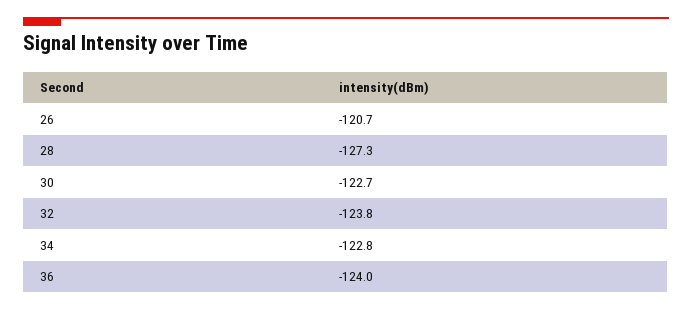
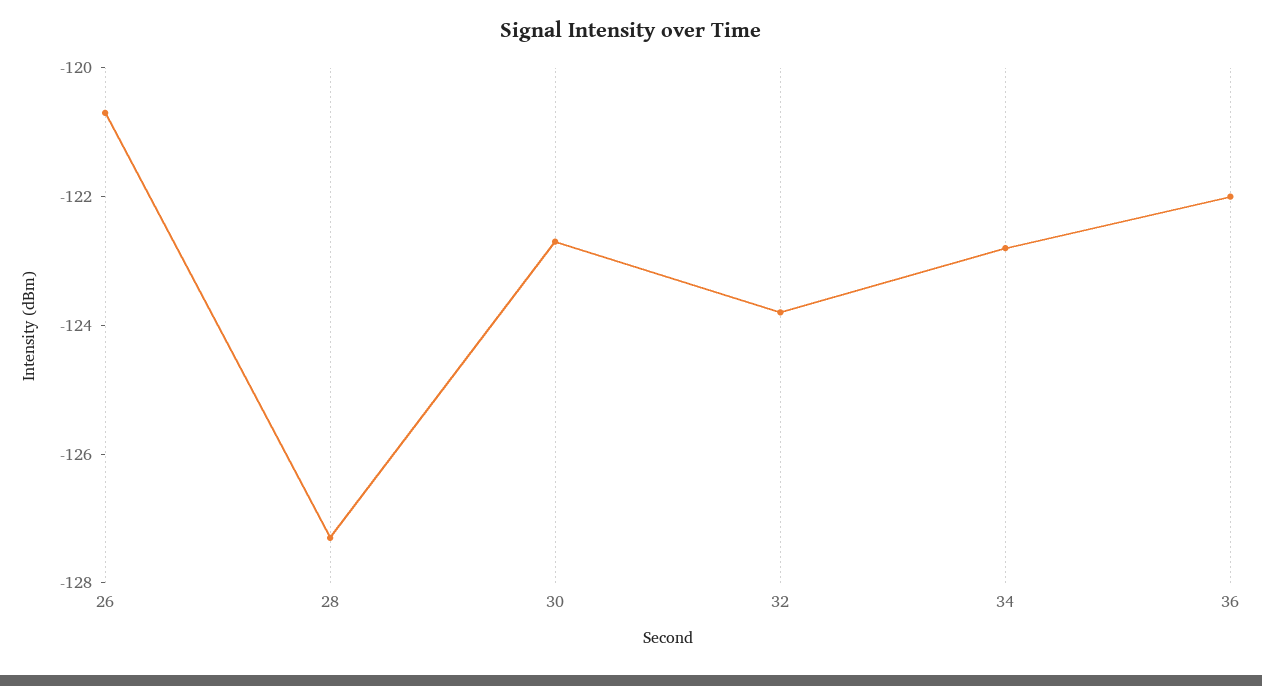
  {
    "26": -120.7,
    "28": -127.3,
    "30": -122.7,
    "32": -123.8,
    "34": -122.8,
-   "36": -124
+   "36": -122
  }

